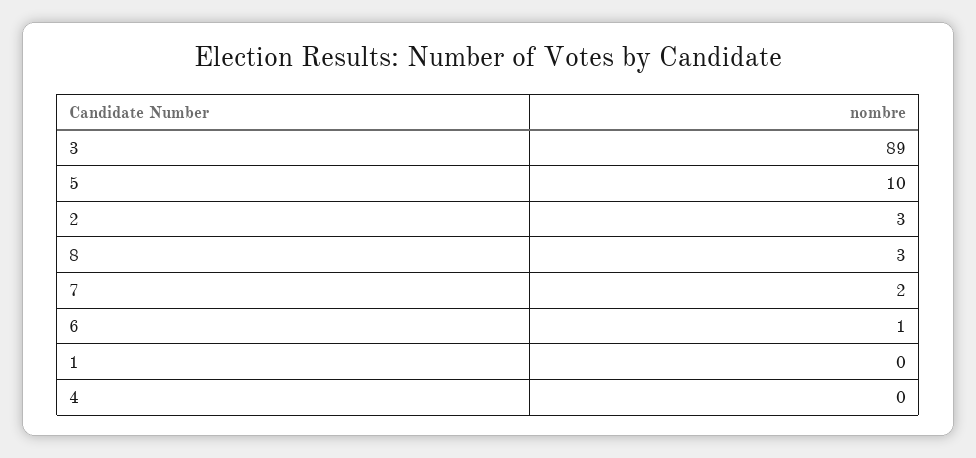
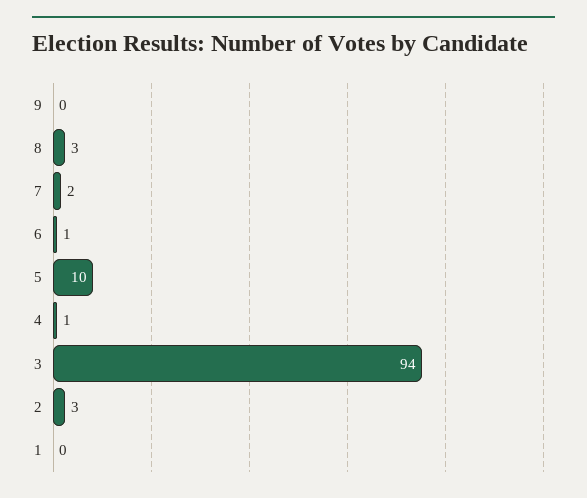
  {
-   "3": 89,
+   "3": 94,
    "5": 10,
    "2": 3,
    "8": 3,
    "7": 2,
    "6": 1,
    "1": 0,
-   "4": 0
+   "4": 1,
+   "9": 0
  }

